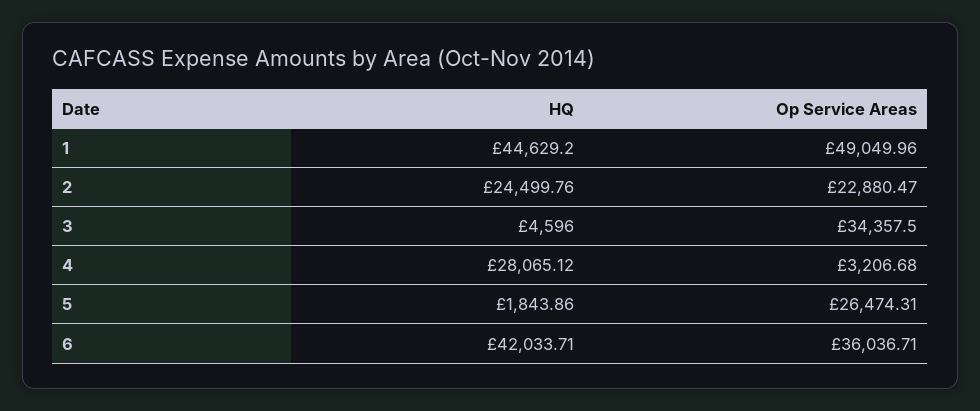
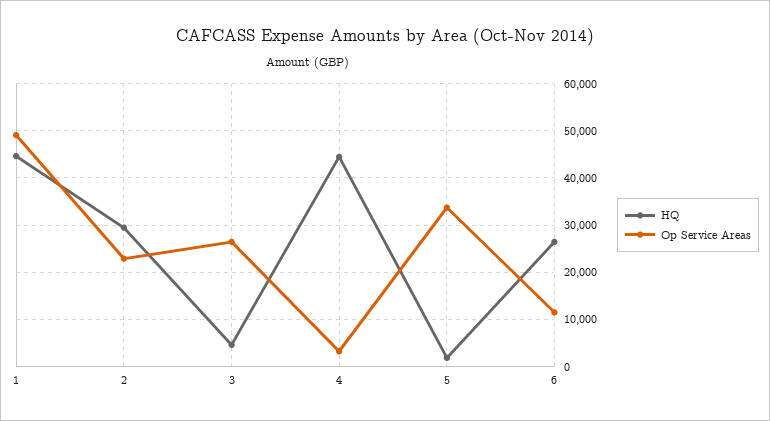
  {
    "HQ": {
      "1": 44629.2,
-     "2": 24499.76,
+     "2": 30000,
      "3": 4596,
-     "4": 28065.12,
+     "4": 44000,
      "5": 1843.86,
-     "6": 42033.71
+     "6": 26000
    },
    "Op Service Areas": {
      "1": 49049.96,
      "2": 22880.47,
-     "3": 34357.5,
+     "3": 26000,
      "4": 3206.68,
-     "5": 26474.31,
+     "5": 34000,
-     "6": 36036.71
+     "6": 12000
    }
  }

